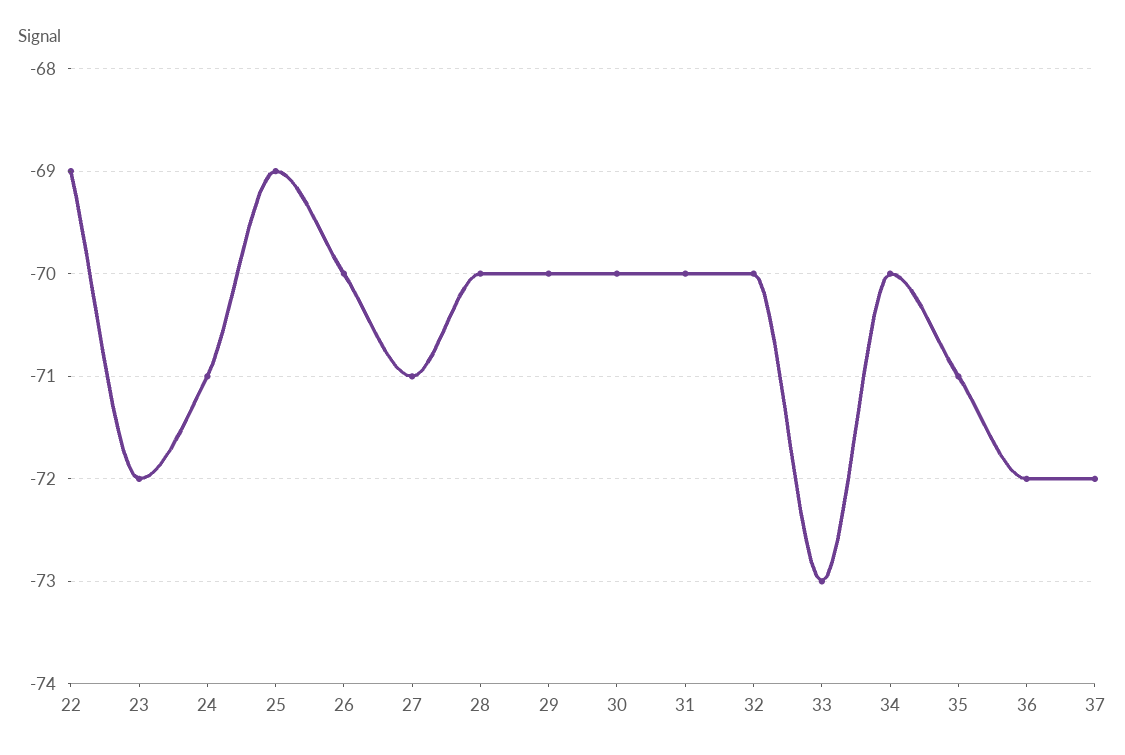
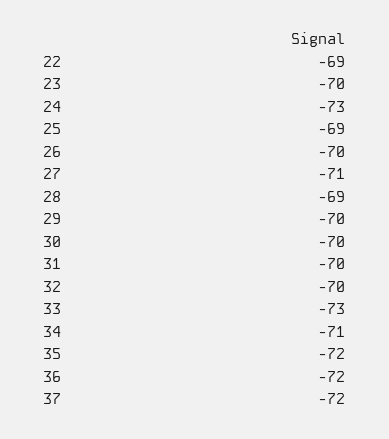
  {
    "22": -69,
-   "23": -72,
+   "23": -70,
-   "24": -71,
+   "24": -73,
    "25": -69,
    "26": -70,
    "27": -71,
-   "28": -70,
+   "28": -69,
    "29": -70,
    "30": -70,
    "31": -70,
    "32": -70,
    "33": -73,
-   "34": -70,
+   "34": -71,
-   "35": -71,
+   "35": -72,
    "36": -72,
    "37": -72
  }

